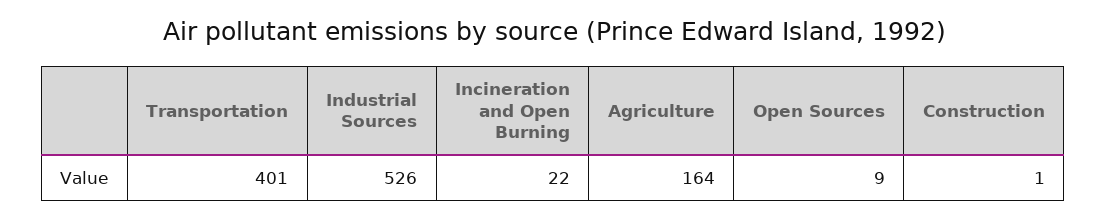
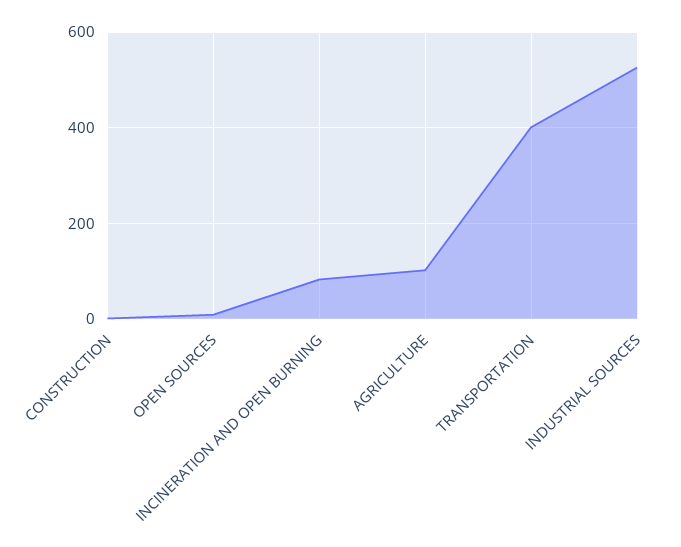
  {
    "Transportation": 401,
    "Industrial Sources": 526,
-   "Incineration and Open Burning": 22,
+   "Incineration and Open Burning": 80,
-   "Agriculture": 164,
+   "Agriculture": 100,
    "Open Sources": 9,
    "Construction": 1
  }

